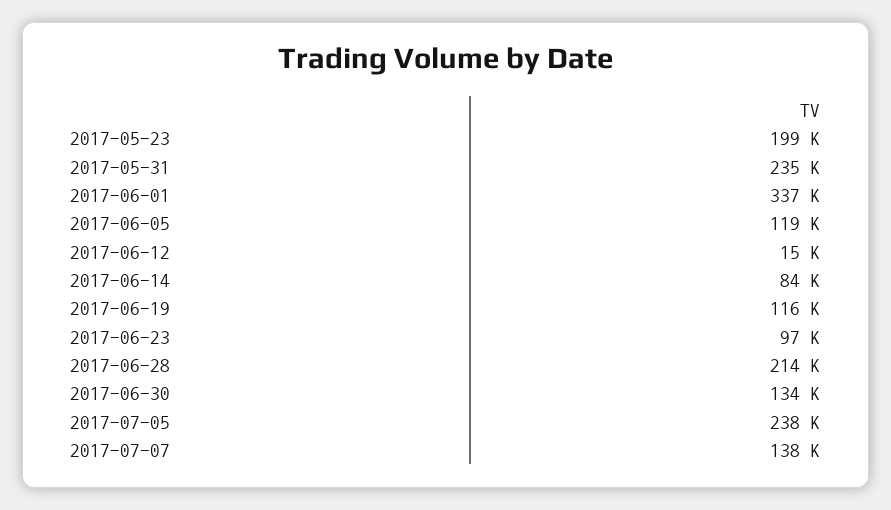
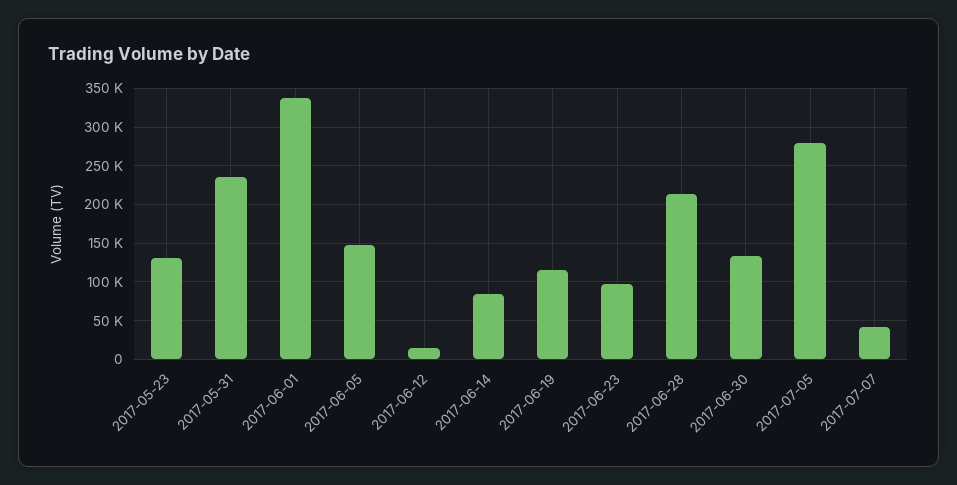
  {
-   "2017-05-23": 199000,
+   "2017-05-23": 130000,
    "2017-05-31": 235000,
    "2017-06-01": 337000,
-   "2017-06-05": 119000,
+   "2017-06-05": 150000,
    "2017-06-12": 15000,
    "2017-06-14": 84000,
    "2017-06-19": 116000,
    "2017-06-23": 97000,
    "2017-06-28": 214000,
    "2017-06-30": 134000,
-   "2017-07-05": 238000,
+   "2017-07-05": 280000,
-   "2017-07-07": 138000
+   "2017-07-07": 40000
  }

